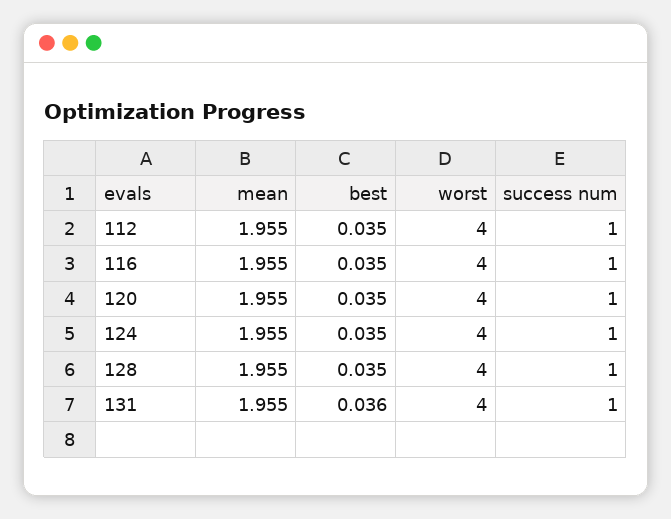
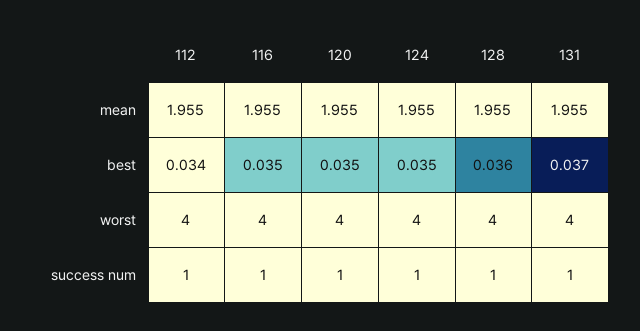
  {
    "mean": {
      "112": 1.955,
      "116": 1.955,
      "120": 1.955,
      "124": 1.955,
      "128": 1.955,
      "131": 1.955
    },
    "best": {
-     "112": 0.035,
+     "112": 0.034,
      "116": 0.035,
      "120": 0.035,
      "124": 0.035,
-     "128": 0.035,
+     "128": 0.036,
-     "131": 0.036
+     "131": 0.037
    },
    "worst": {
      "112": 4,
      "116": 4,
      "120": 4,
      "124": 4,
      "128": 4,
      "131": 4
    },
    "success num": {
      "112": 1,
      "116": 1,
      "120": 1,
      "124": 1,
      "128": 1,
      "131": 1
    }
  }

